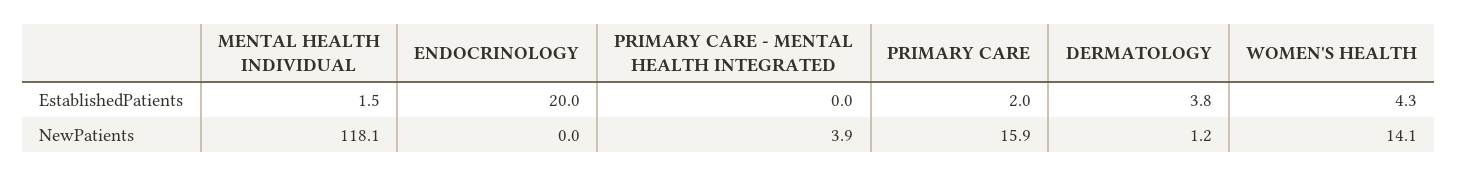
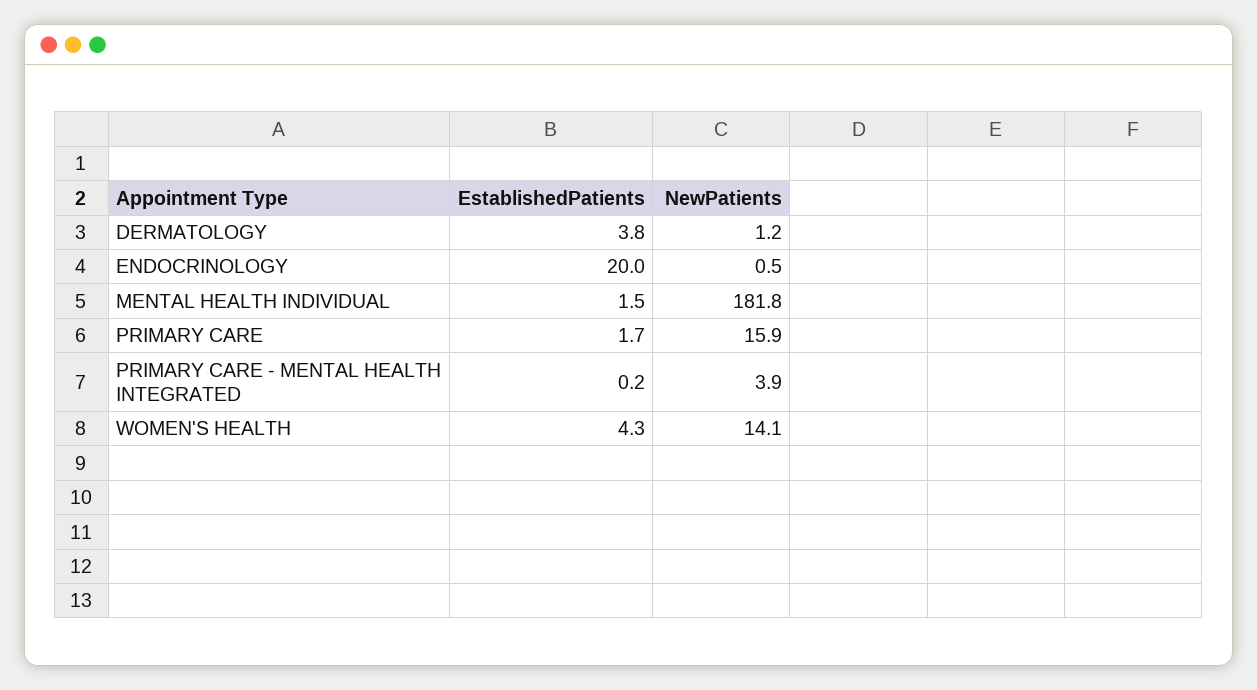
  {
    "MENTAL HEALTH INDIVIDUAL": {
      "EstablishedPatients": 1.5,
-     "NewPatients": 118.1
+     "NewPatients": 181.8
    },
    "ENDOCRINOLOGY": {
      "EstablishedPatients": 20,
-     "NewPatients": 0
+     "NewPatients": 0.5
    },
    "PRIMARY CARE - MENTAL HEALTH INTEGRATED": {
-     "EstablishedPatients": 0,
+     "EstablishedPatients": 0.2,
      "NewPatients": 3.9
    },
    "PRIMARY CARE": {
-     "EstablishedPatients": 2,
+     "EstablishedPatients": 1.7,
      "NewPatients": 15.9
    },
    "DERMATOLOGY": {
      "EstablishedPatients": 3.8,
      "NewPatients": 1.2
    },
    "WOMEN'S HEALTH": {
      "EstablishedPatients": 4.3,
      "NewPatients": 14.1
    }
  }

